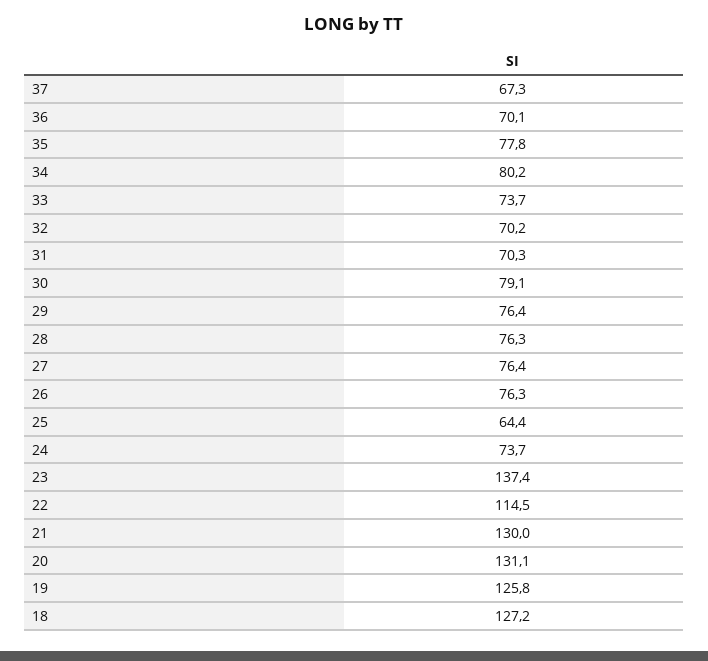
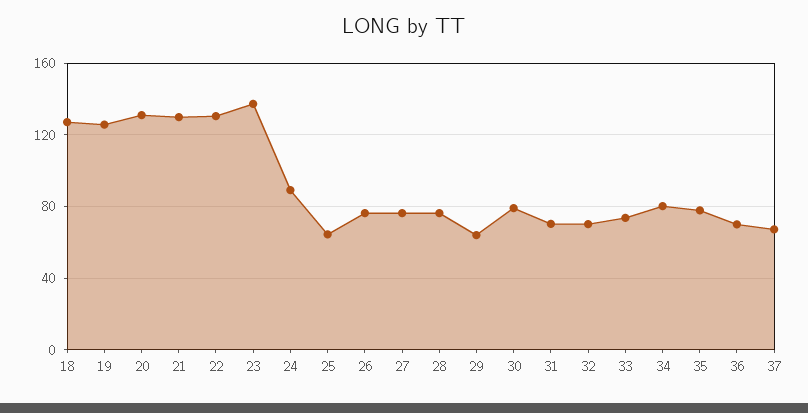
  {
    "37": 67.3,
    "36": 70.1,
    "35": 77.8,
    "34": 80.2,
    "33": 73.7,
    "32": 70.2,
    "31": 70.3,
    "30": 79.1,
-   "29": 76.4,
+   "29": 65,
    "28": 76.3,
    "27": 76.4,
    "26": 76.3,
    "25": 64.4,
-   "24": 73.7,
+   "24": 90,
    "23": 137.4,
-   "22": 114.5,
+   "22": 130,
    "21": 130,
    "20": 131.1,
    "19": 125.8,
    "18": 127.2
  }

